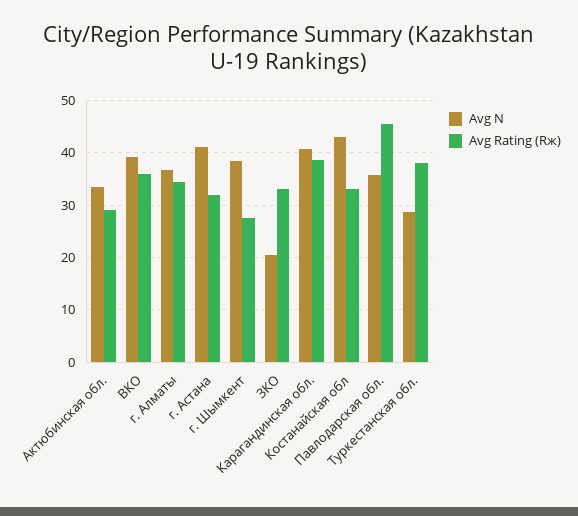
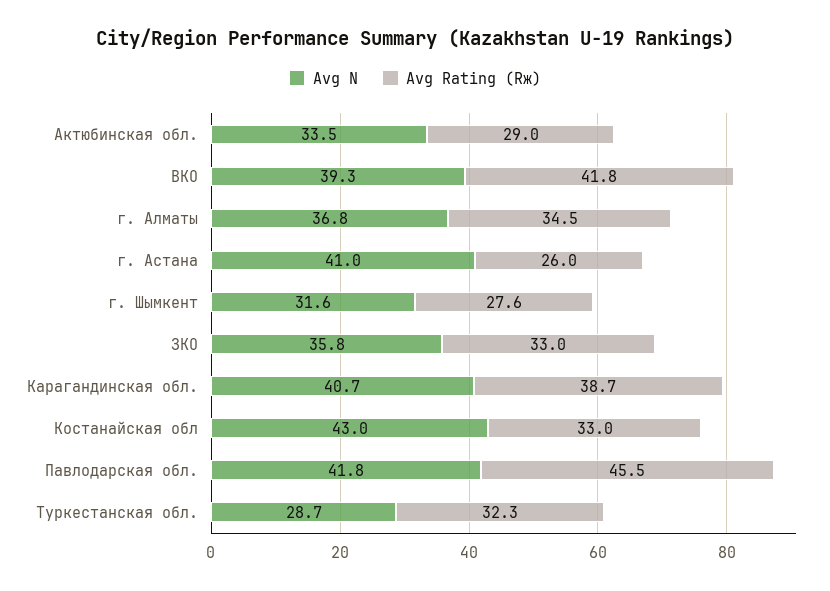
  {
    "Avg N": {
      "Актюбинская обл.": 33.5,
      "ВКО": 39.3,
      "г. Алматы": 36.8,
      "г. Астана": 41,
-     "г. Шымкент": 38,
+     "г. Шымкент": 31.6,
-     "ЗКО": 20,
+     "ЗКО": 35.8,
      "Карагандинская обл.": 40.7,
      "Костанайская обл": 43,
-     "Павлодарская обл.": 36,
+     "Павлодарская обл.": 41.8,
      "Туркестанская обл.": 28.7
    },
    "Avg Rating (Rж)": {
      "Актюбинская обл.": 29,
-     "ВКО": 36,
+     "ВКО": 41.8,
      "г. Алматы": 34.5,
-     "г. Астана": 32,
+     "г. Астана": 26,
      "г. Шымкент": 27.6,
      "ЗКО": 33,
      "Карагандинская обл.": 38.7,
      "Костанайская обл": 33,
      "Павлодарская обл.": 45.5,
-     "Туркестанская обл.": 38
+     "Туркестанская обл.": 32.3
    }
  }

